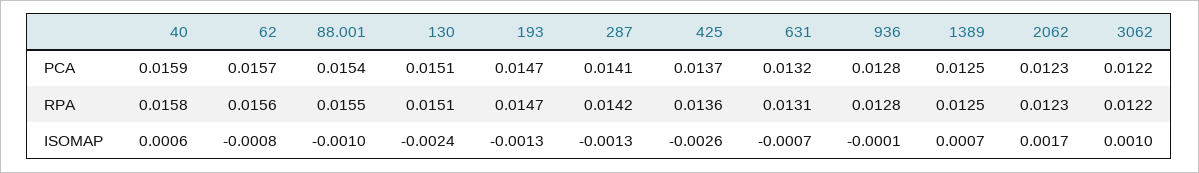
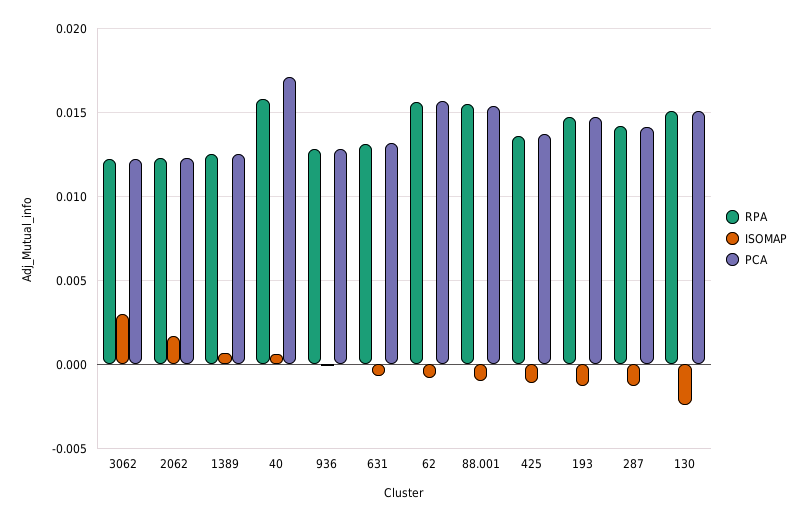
  {
    "PCA": {
-     "40": 0.0159,
+     "40": 0.017,
      "62": 0.0157,
      "88.001": 0.0154,
      "130": 0.0151,
      "193": 0.0147,
      "287": 0.0141,
      "425": 0.0137,
      "631": 0.0132,
      "936": 0.0128,
      "1389": 0.0125,
      "2062": 0.0123,
      "3062": 0.0122
    },
    "RPA": {
      "40": 0.0158,
      "62": 0.0156,
      "88.001": 0.0155,
      "130": 0.0151,
      "193": 0.0147,
      "287": 0.0142,
      "425": 0.0136,
      "631": 0.0131,
      "936": 0.0128,
      "1389": 0.0125,
      "2062": 0.0123,
      "3062": 0.0122
    },
    "ISOMAP": {
      "40": 0.0006,
      "62": -0.0008,
      "88.001": -0.001,
      "130": -0.0024,
      "193": -0.0013,
      "287": -0.0013,
-     "425": -0.0026,
+     "425": -0.001,
      "631": -0.0007,
      "936": -0.0001,
      "1389": 0.0007,
      "2062": 0.0017,
-     "3062": 0.001
+     "3062": 0.003
    }
  }

